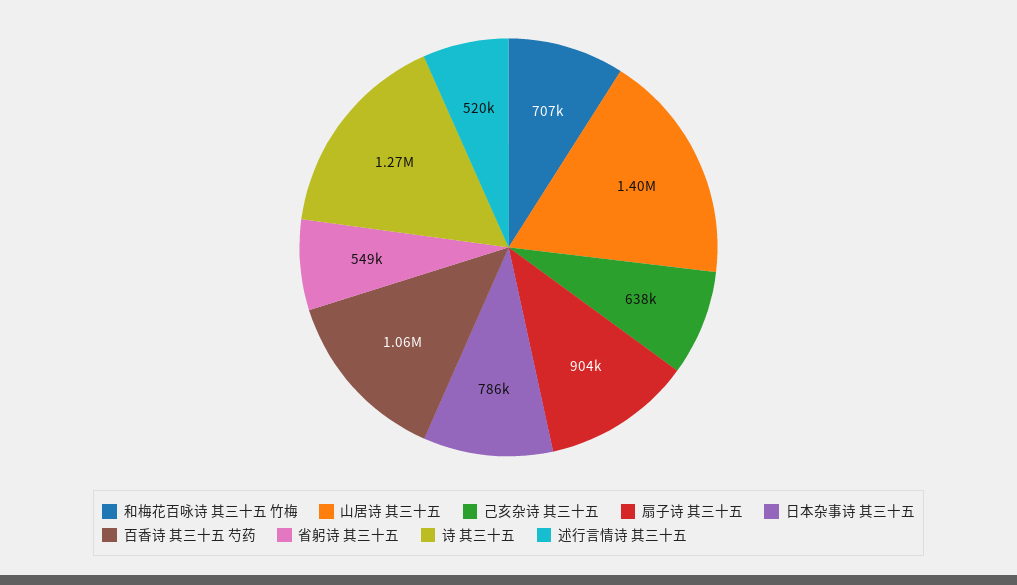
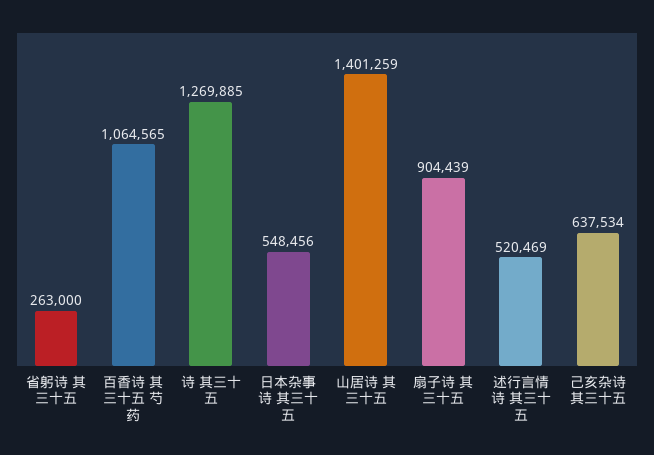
  {
-   "和梅花百咏诗 其三十五 竹梅": 707000,
    "山居诗 其三十五": 1401259,
    "己亥杂诗 其三十五": 637534,
    "扇子诗 其三十五": 904439,
-   "日本杂事诗 其三十五": 786000,
+   "日本杂事诗 其三十五": 548456,
    "百香诗 其三十五 芍药": 1064565,
-   "省躬诗 其三十五": 549000,
+   "省躬诗 其三十五": 263000,
    "诗 其三十五": 1269885,
    "述行言情诗 其三十五": 520469
  }

